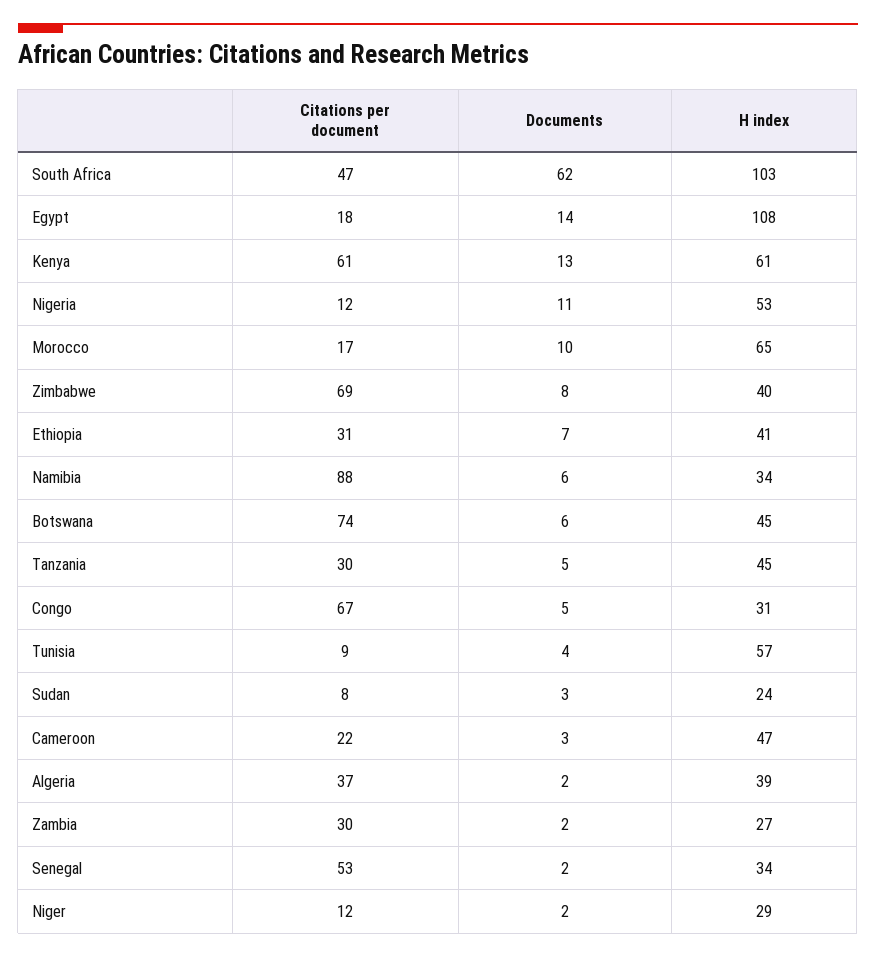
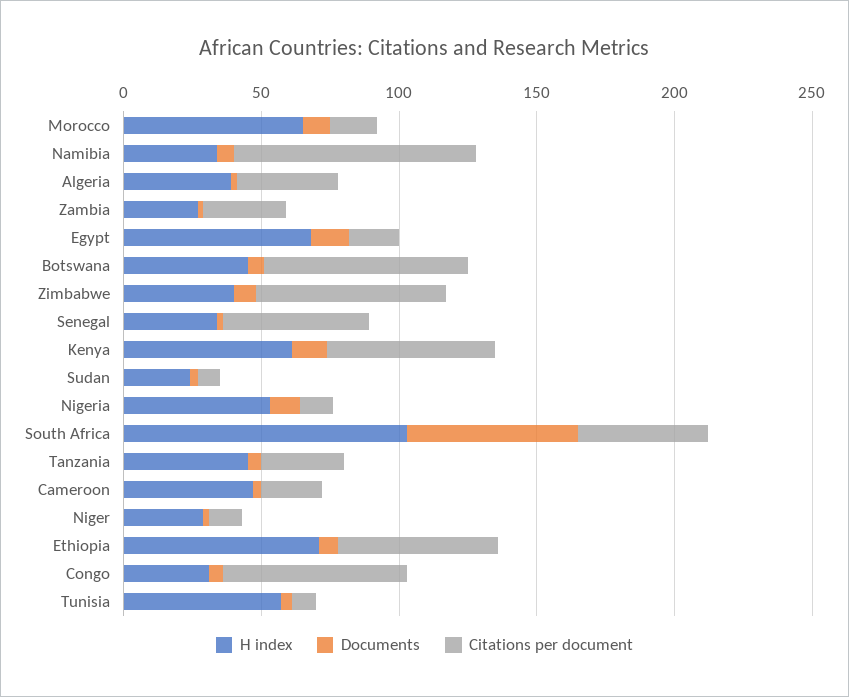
  {
    "Citations per document": {
      "South Africa": 47,
      "Egypt": 18,
      "Kenya": 61,
      "Nigeria": 12,
      "Morocco": 17,
      "Zimbabwe": 69,
-     "Ethiopia": 31,
+     "Ethiopia": 60,
      "Namibia": 88,
      "Botswana": 74,
      "Tanzania": 30,
      "Congo": 67,
      "Tunisia": 9,
      "Sudan": 8,
      "Cameroon": 22,
      "Algeria": 37,
      "Zambia": 30,
      "Senegal": 53,
      "Niger": 12
    },
    "Documents": {
      "South Africa": 62,
      "Egypt": 14,
      "Kenya": 13,
      "Nigeria": 11,
      "Morocco": 10,
      "Zimbabwe": 8,
      "Ethiopia": 7,
      "Namibia": 6,
      "Botswana": 6,
      "Tanzania": 5,
      "Congo": 5,
      "Tunisia": 4,
      "Sudan": 3,
      "Cameroon": 3,
      "Algeria": 2,
      "Zambia": 2,
      "Senegal": 2,
      "Niger": 2
    },
    "H index": {
      "South Africa": 103,
-     "Egypt": 108,
+     "Egypt": 70,
      "Kenya": 61,
      "Nigeria": 53,
      "Morocco": 65,
      "Zimbabwe": 40,
-     "Ethiopia": 41,
+     "Ethiopia": 70,
      "Namibia": 34,
      "Botswana": 45,
      "Tanzania": 45,
      "Congo": 31,
      "Tunisia": 57,
      "Sudan": 24,
      "Cameroon": 47,
      "Algeria": 39,
      "Zambia": 27,
      "Senegal": 34,
      "Niger": 29
    }
  }

